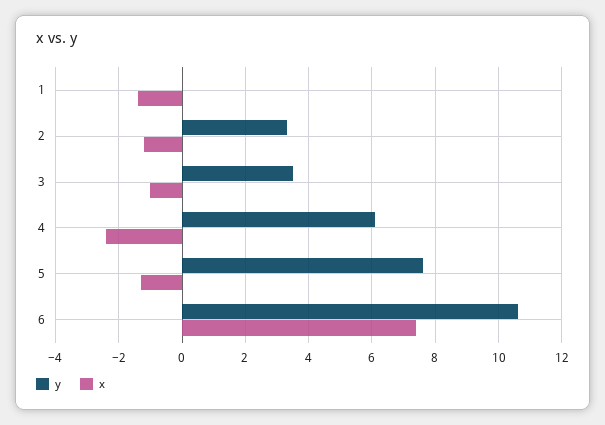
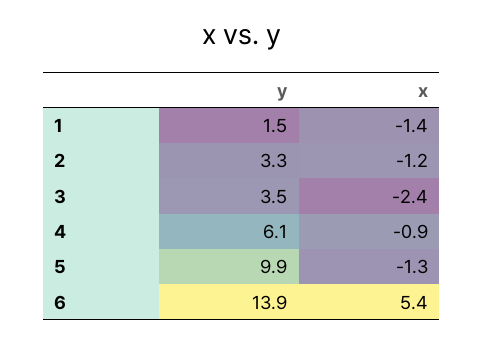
  {
    "y": {
-     "1": 0,
+     "1": 1.5,
      "2": 3.3,
      "3": 3.5,
      "4": 6.1,
-     "5": 7.5,
+     "5": 9.9,
-     "6": 10.5
+     "6": 13.9
    },
    "x": {
      "1": -1.4,
      "2": -1.2,
-     "3": -1,
+     "3": -2.4,
-     "4": -2.5,
+     "4": -0.9,
      "5": -1.3,
-     "6": 7.5
+     "6": 5.4
    }
  }

